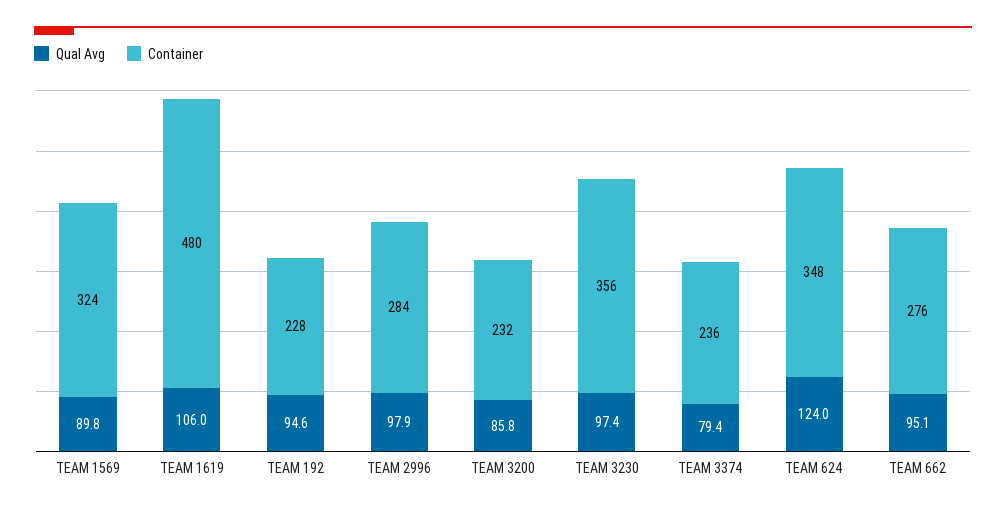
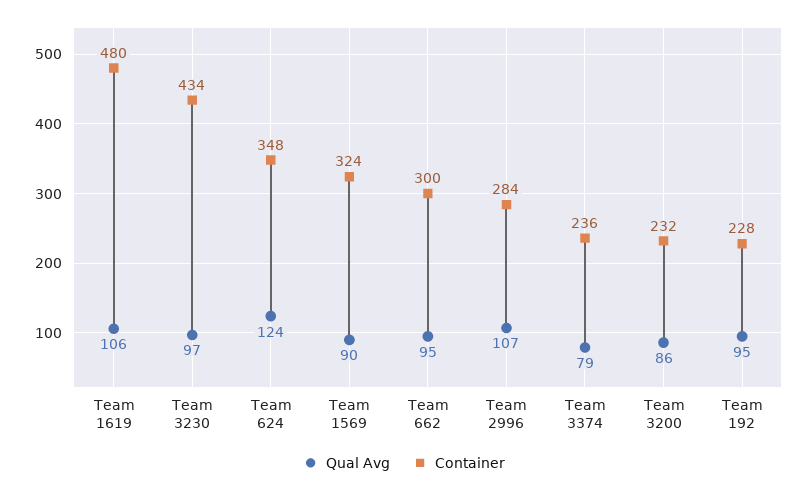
  {
    "Qual Avg": {
      "TEAM 1569": 89.8,
      "TEAM 1619": 106,
      "TEAM 192": 94.6,
-     "TEAM 2996": 97.9,
+     "TEAM 2996": 107,
      "TEAM 3200": 85.8,
      "TEAM 3230": 97.4,
      "TEAM 3374": 79.4,
      "TEAM 624": 124,
      "TEAM 662": 95.1
    },
    "Container": {
      "TEAM 1569": 324,
      "TEAM 1619": 480,
      "TEAM 192": 228,
      "TEAM 2996": 284,
      "TEAM 3200": 232,
-     "TEAM 3230": 356,
+     "TEAM 3230": 434,
      "TEAM 3374": 236,
      "TEAM 624": 348,
-     "TEAM 662": 276
+     "TEAM 662": 300
    }
  }

